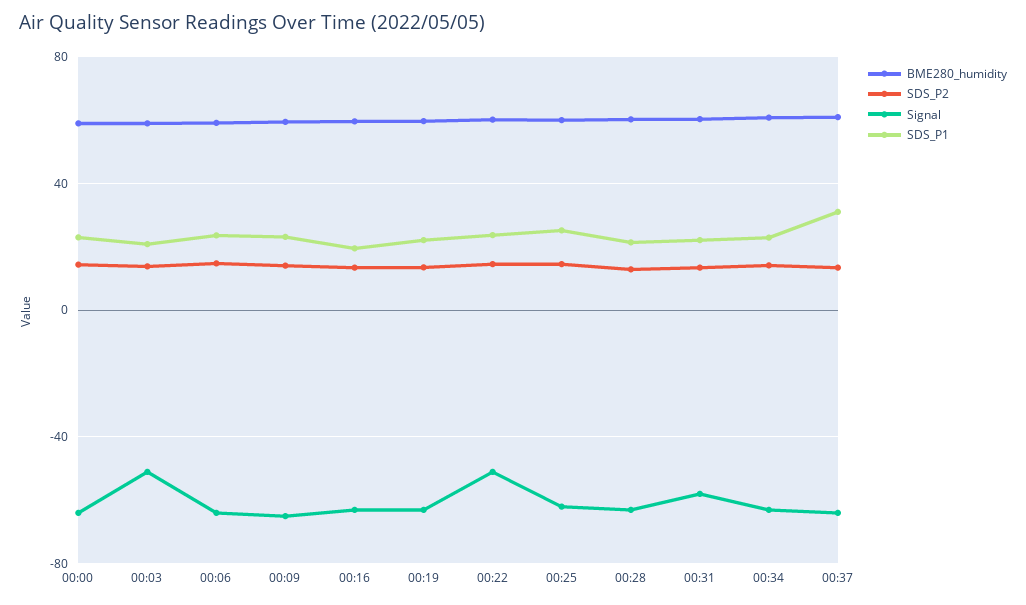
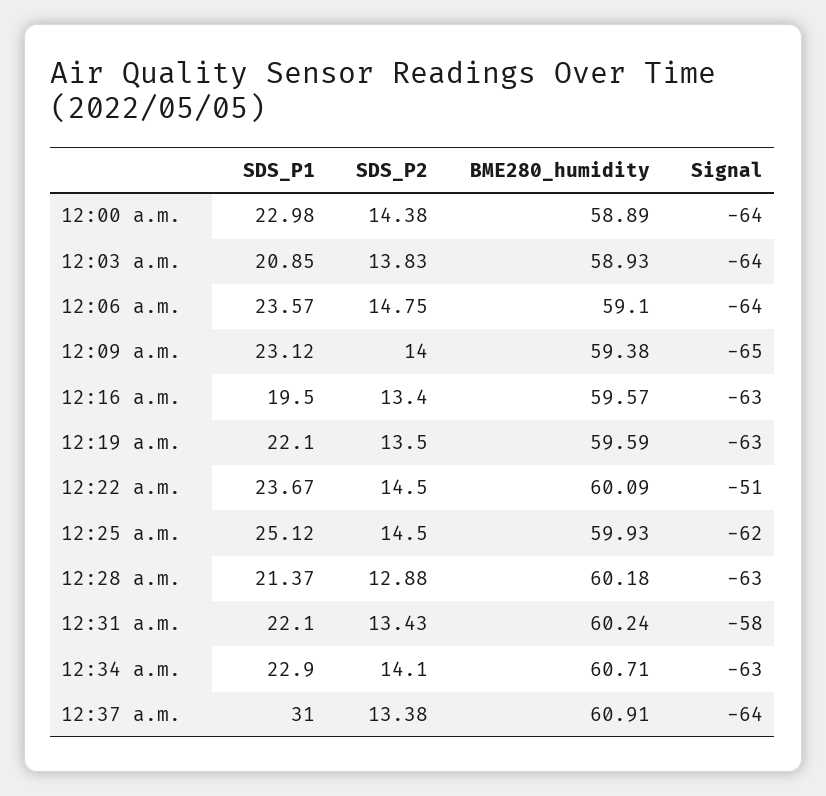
  {
    "BME280_humidity": {
      "00:00": 58.89,
      "00:03": 58.93,
      "00:06": 59.1,
      "00:09": 59.38,
      "00:16": 59.57,
      "00:19": 59.59,
      "00:22": 60.09,
      "00:25": 59.93,
      "00:28": 60.18,
      "00:31": 60.24,
      "00:34": 60.71,
      "00:37": 60.91
    },
    "SDS_P2": {
      "00:00": 14.38,
      "00:03": 13.83,
      "00:06": 14.75,
      "00:09": 14,
      "00:16": 13.4,
      "00:19": 13.5,
      "00:22": 14.5,
      "00:25": 14.5,
      "00:28": 12.88,
      "00:31": 13.43,
      "00:34": 14.1,
      "00:37": 13.38
    },
    "Signal": {
      "00:00": -64,
-     "00:03": -50,
+     "00:03": -64,
      "00:06": -64,
      "00:09": -65,
      "00:16": -63,
      "00:19": -63,
      "00:22": -51,
      "00:25": -62,
      "00:28": -63,
      "00:31": -58,
      "00:34": -63,
      "00:37": -64
    },
    "SDS_P1": {
      "00:00": 22.98,
      "00:03": 20.85,
      "00:06": 23.57,
      "00:09": 23.12,
      "00:16": 19.5,
      "00:19": 22.1,
      "00:22": 23.67,
      "00:25": 25.12,
      "00:28": 21.37,
      "00:31": 22.1,
      "00:34": 22.9,
      "00:37": 31
    }
  }

